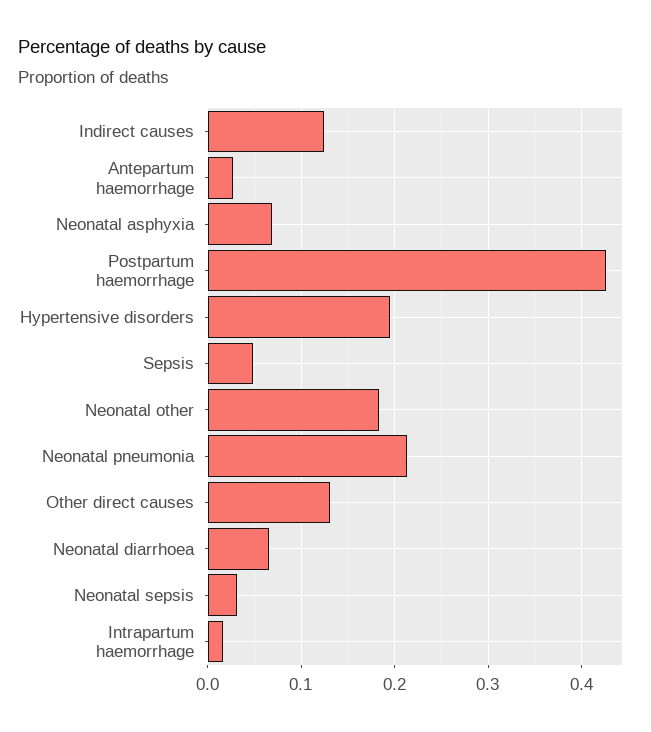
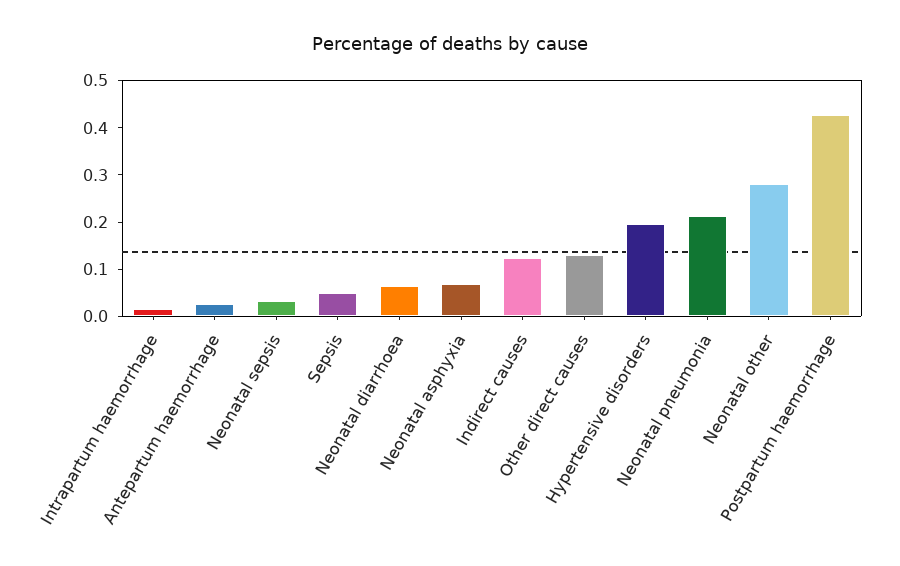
  {
    "Indirect causes": 0.12,
    "Antepartum haemorrhage": 0.03,
    "Neonatal asphyxia": 0.07,
    "Postpartum haemorrhage": 0.43,
    "Hypertensive disorders": 0.2,
    "Sepsis": 0.05,
-   "Neonatal other": 0.18,
+   "Neonatal other": 0.28,
    "Neonatal pneumonia": 0.21,
    "Other direct causes": 0.13,
    "Neonatal diarrhoea": 0.07,
    "Neonatal sepsis": 0.03,
    "Intrapartum haemorrhage": 0.02
  }

